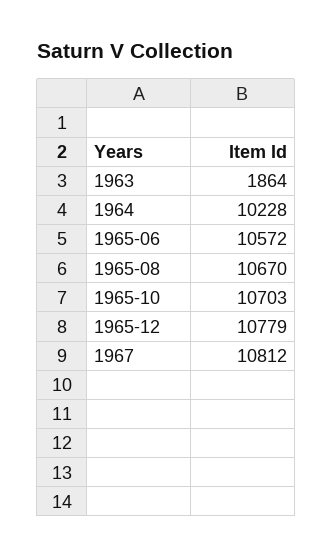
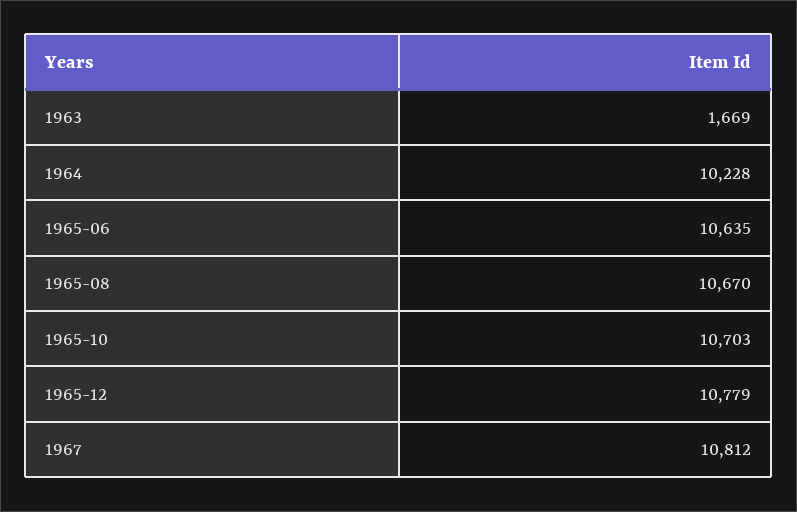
  {
-   "1963": 1864,
+   "1963": 1669,
    "1964": 10228,
-   "1965-06": 10572,
+   "1965-06": 10635,
    "1965-08": 10670,
    "1965-10": 10703,
    "1965-12": 10779,
    "1967": 10812
  }

